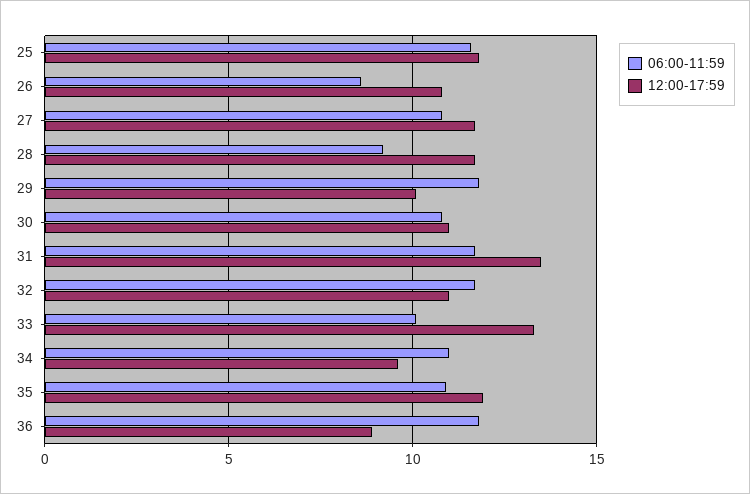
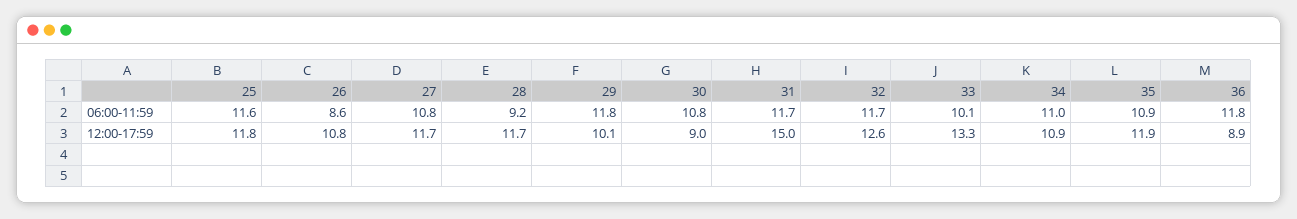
  {
    "06:00-11:59": {
      "25": 11.6,
      "26": 8.6,
      "27": 10.8,
      "28": 9.2,
      "29": 11.8,
      "30": 10.8,
      "31": 11.7,
      "32": 11.7,
      "33": 10.1,
      "34": 11,
      "35": 10.9,
      "36": 11.8
    },
    "12:00-17:59": {
      "25": 11.8,
      "26": 10.8,
      "27": 11.7,
      "28": 11.7,
      "29": 10.1,
-     "30": 11,
+     "30": 9,
-     "31": 13.5,
+     "31": 15,
-     "32": 11,
+     "32": 12.6,
      "33": 13.3,
-     "34": 9.5,
+     "34": 10.9,
      "35": 11.9,
      "36": 8.9
    }
  }

